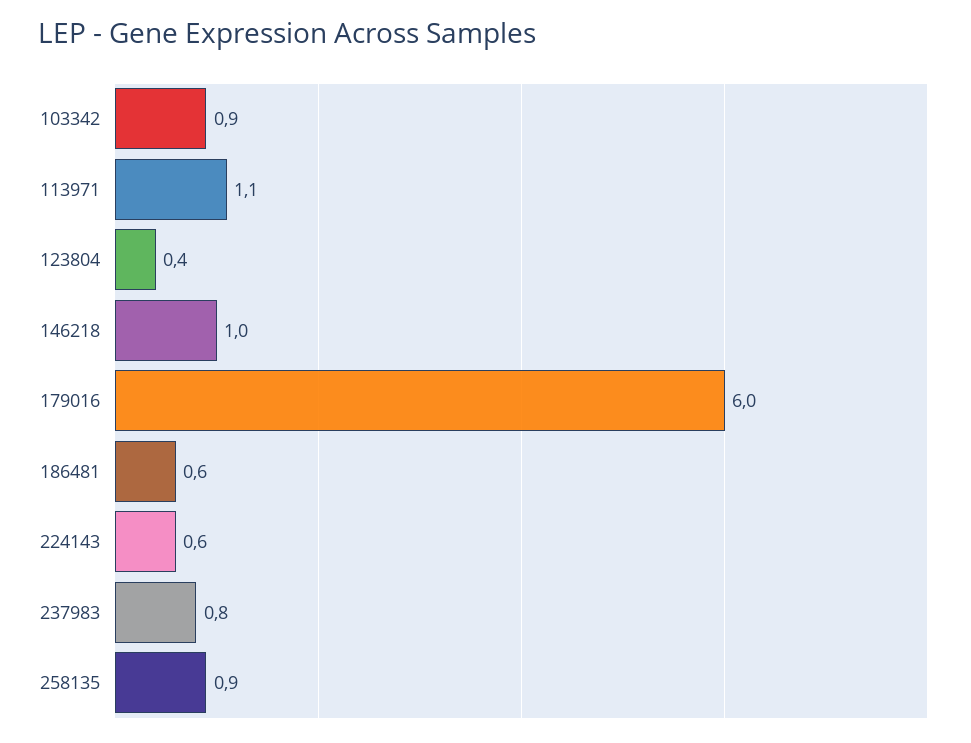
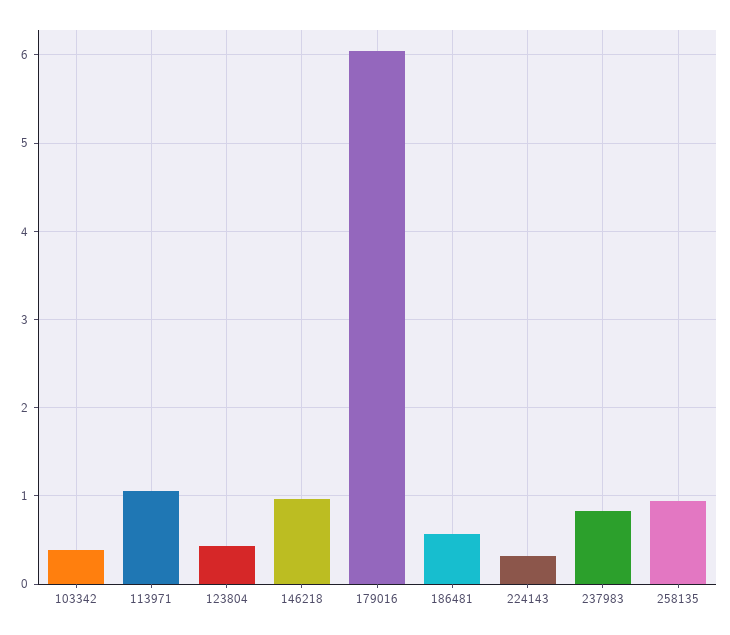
  {
-   "103342": 0.9,
+   "103342": 0.4,
    "113971": 1.1,
    "123804": 0.4,
    "146218": 1,
    "179016": 6,
    "186481": 0.6,
-   "224143": 0.6,
+   "224143": 0.3,
    "237983": 0.8,
    "258135": 0.9
  }

